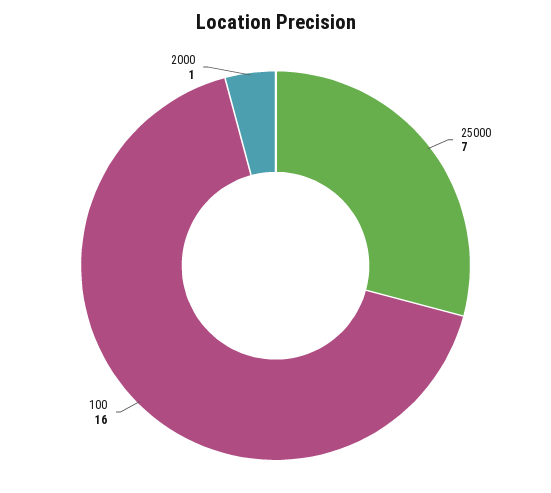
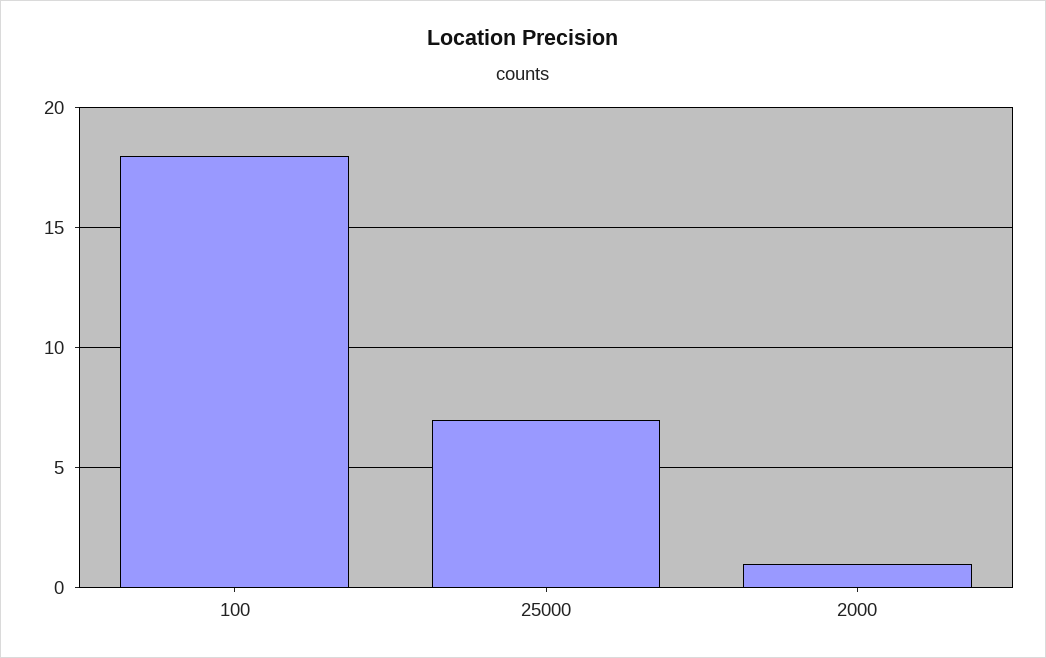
  {
    "25000": 7,
-   "100": 16,
+   "100": 18,
    "2000": 1
  }

